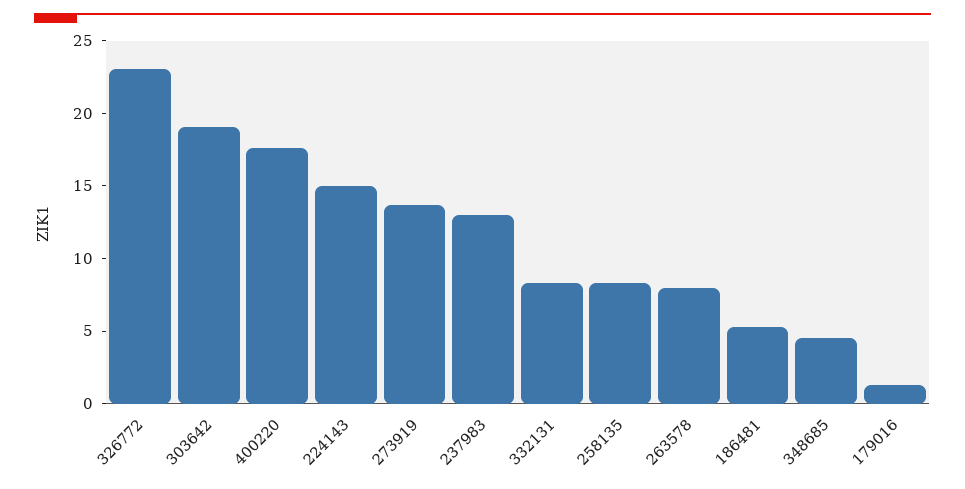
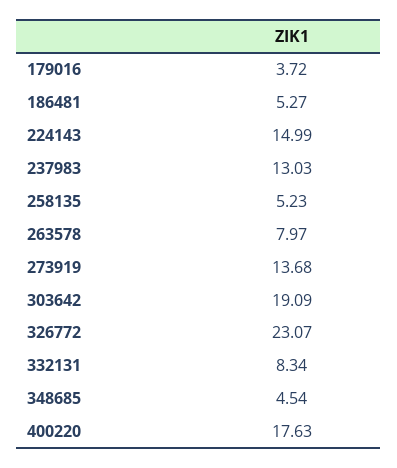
  {
    "326772": 23.07,
    "303642": 19.09,
    "400220": 17.63,
    "224143": 14.99,
    "273919": 13.68,
    "237983": 13.03,
    "332131": 8.34,
-   "258135": 8,
+   "258135": 5.23,
    "263578": 7.97,
    "186481": 5.27,
    "348685": 4.54,
-   "179016": 1
+   "179016": 3.72
  }

